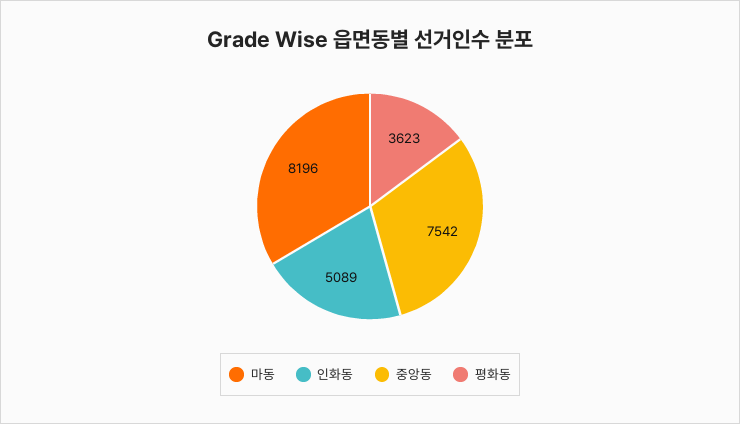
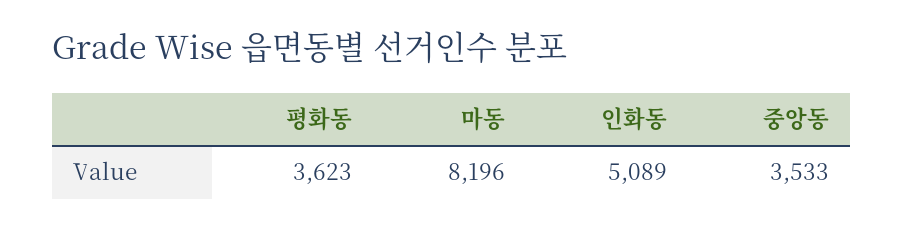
  {
    "마동": 8196,
    "인화동": 5089,
-   "중앙동": 7542,
+   "중앙동": 3533,
    "평화동": 3623
  }

